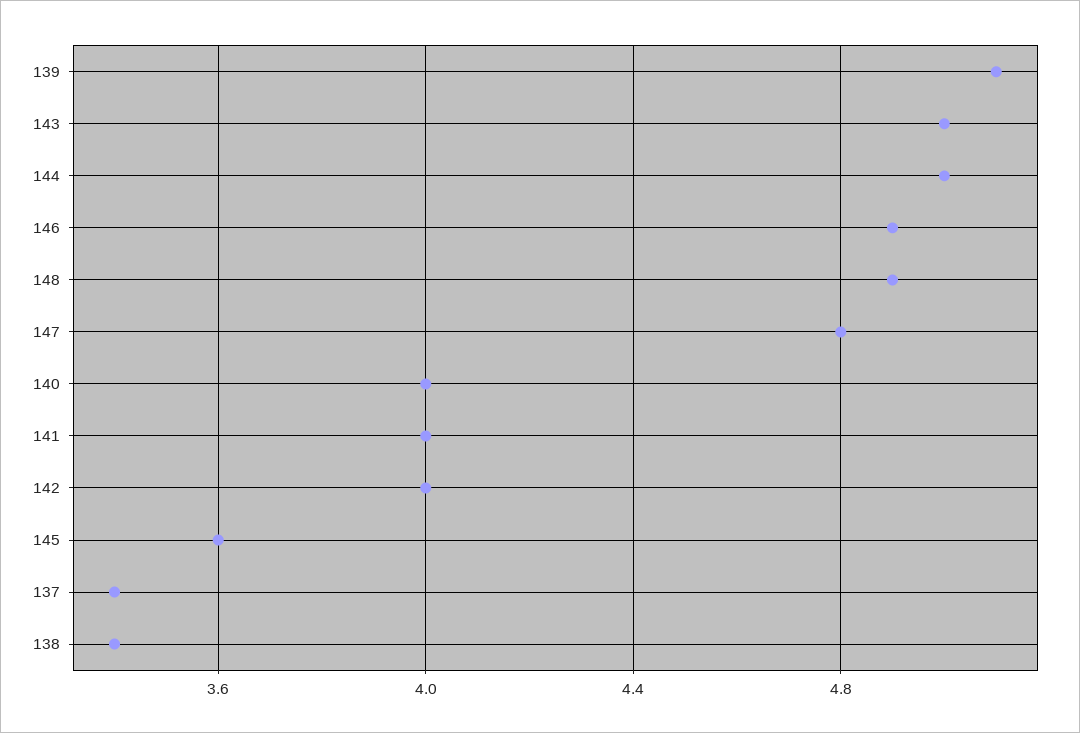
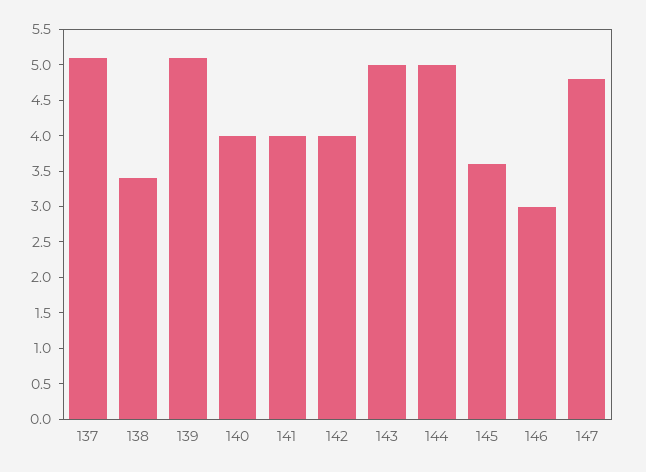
  {
    "139": 5.1,
    "143": 5,
    "144": 5,
-   "146": 4.9,
+   "146": 3,
-   "148": 4.9,
    "147": 4.8,
    "140": 4,
    "141": 4,
    "142": 4,
    "145": 3.6,
-   "137": 3.4,
+   "137": 5,
    "138": 3.4
  }

